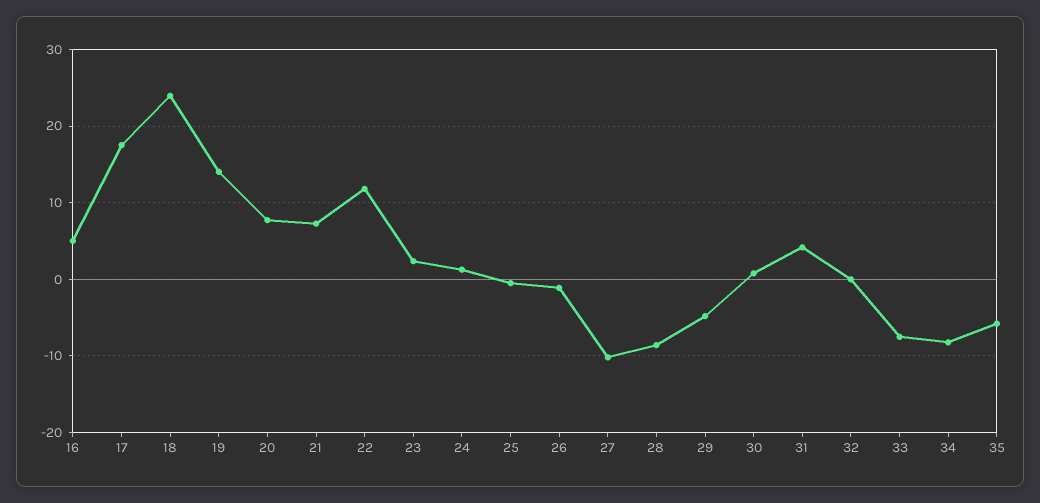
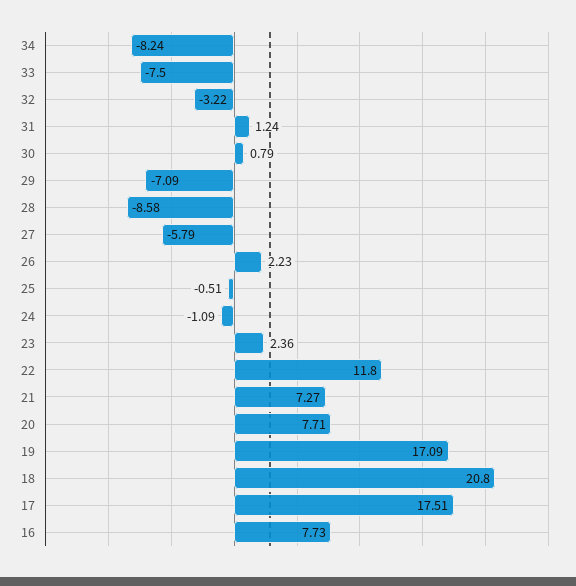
  {
-   "16": 5,
+   "16": 7.73,
    "17": 17.51,
-   "18": 24,
+   "18": 20.8,
-   "19": 14,
+   "19": 17.09,
    "20": 7.71,
    "21": 7.27,
    "22": 11.8,
    "23": 2.36,
-   "24": 1,
+   "24": -1.09,
    "25": -0.51,
-   "26": -1,
+   "26": 2.23,
-   "27": -10,
+   "27": -5.79,
    "28": -8.58,
-   "29": -5,
+   "29": -7.09,
    "30": 0.79,
-   "31": 4,
+   "31": 1.24,
-   "32": 0,
+   "32": -3.22,
    "33": -7.5,
-   "34": -8.24,
+   "34": -8.24
-   "35": -6
  }

